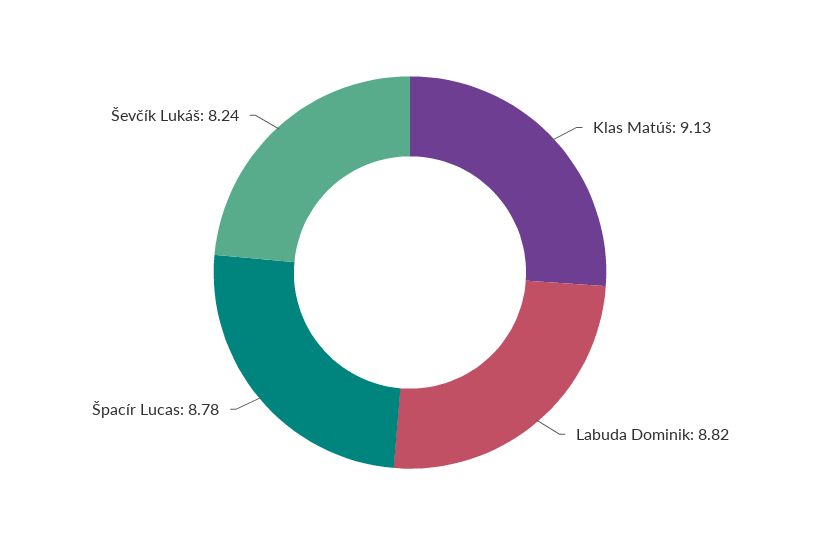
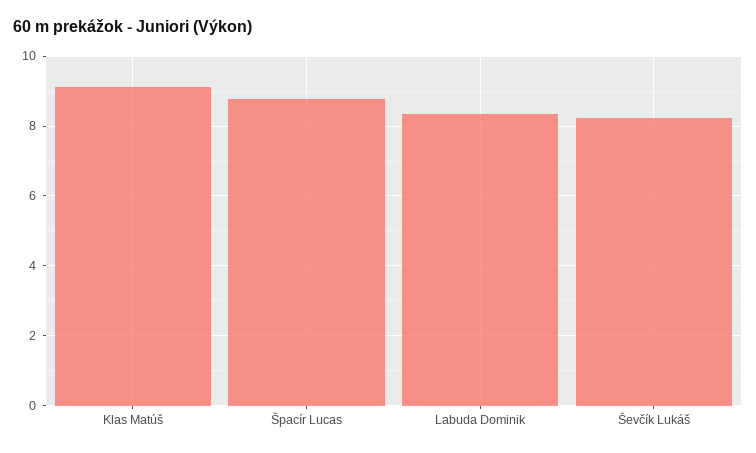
  {
    "Klas Matúš": 9.13,
-   "Labuda Dominik": 8.82,
+   "Labuda Dominik": 8.4,
    "Špacír Lucas": 8.78,
    "Ševčík Lukáš": 8.24
  }

